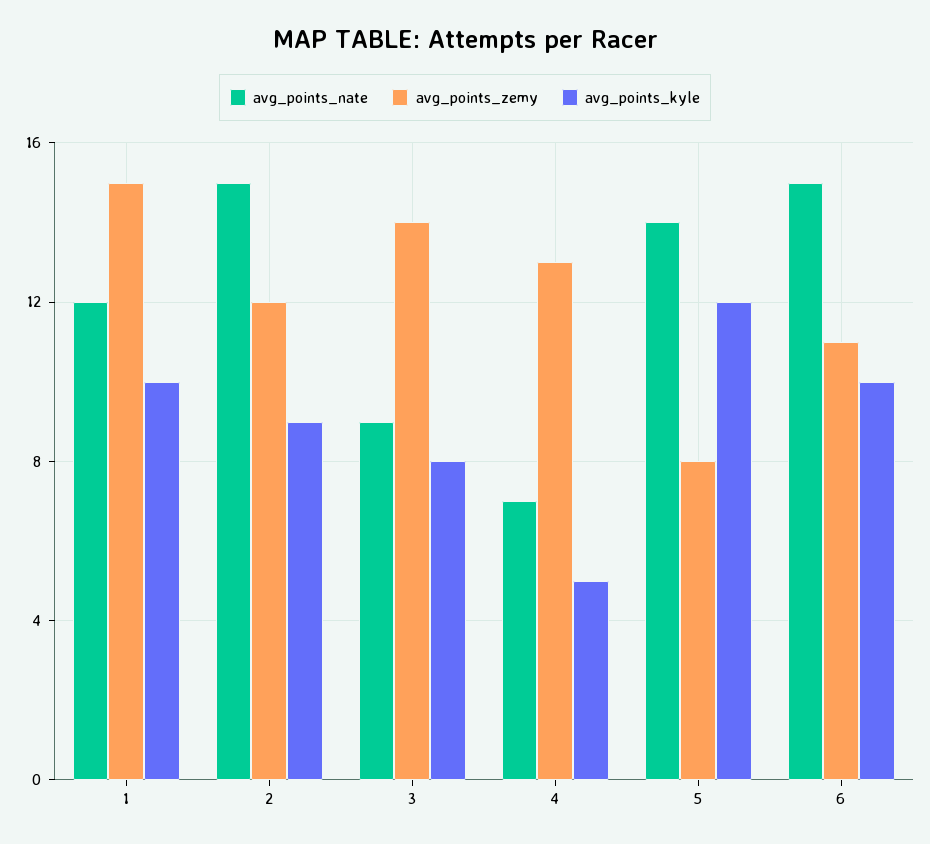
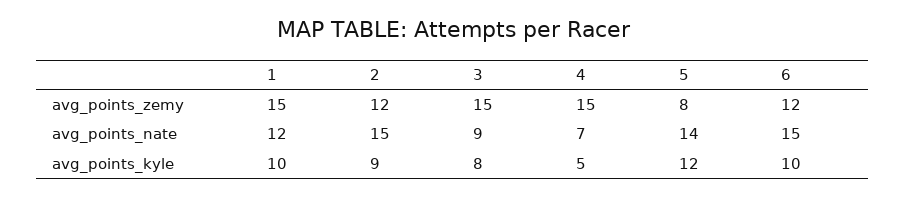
  {
    "avg_points_nate": {
      "1": 12,
      "2": 15,
      "3": 9,
      "4": 7,
      "5": 14,
      "6": 15
    },
    "avg_points_zemy": {
      "1": 15,
      "2": 12,
-     "3": 14,
+     "3": 15,
-     "4": 13,
+     "4": 15,
      "5": 8,
-     "6": 11
+     "6": 12
    },
    "avg_points_kyle": {
      "1": 10,
      "2": 9,
      "3": 8,
      "4": 5,
      "5": 12,
      "6": 10
    }
  }

